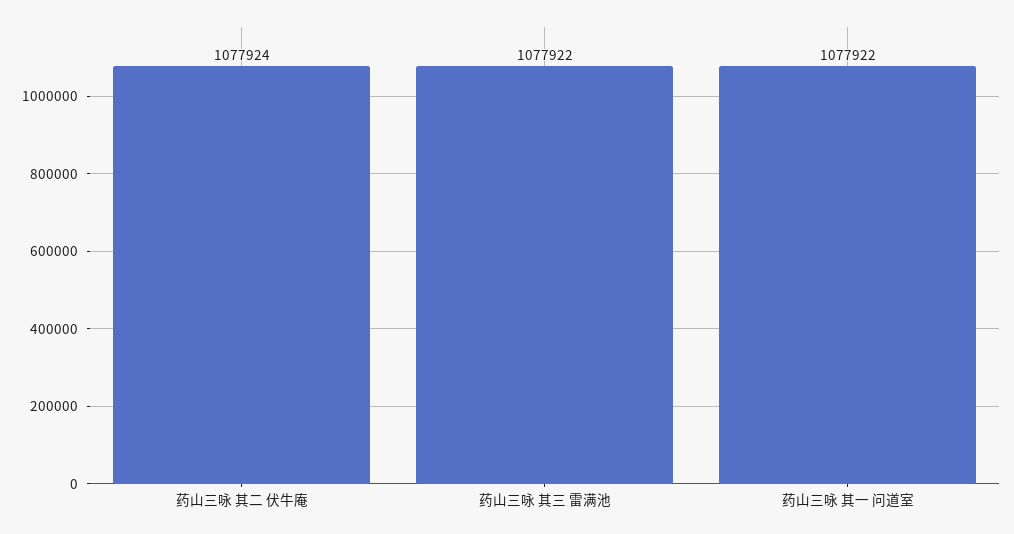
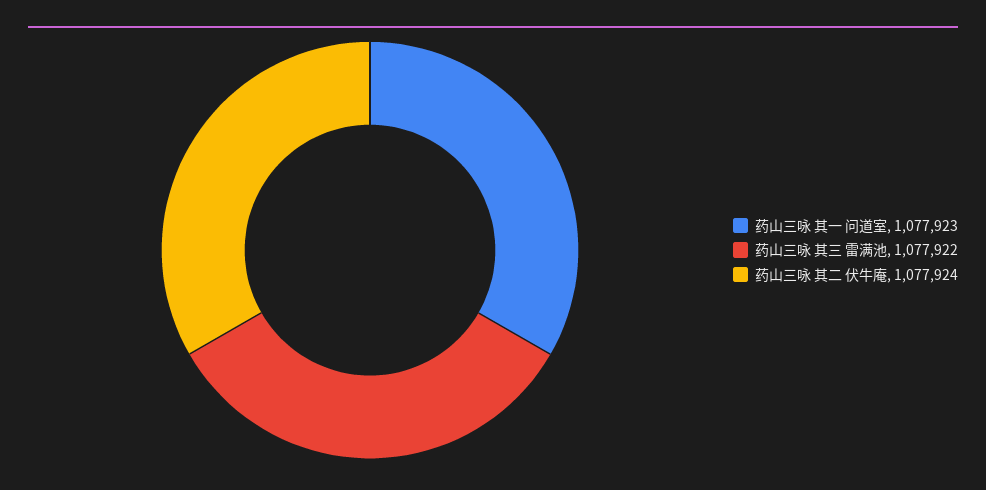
  {
    "药山三咏 其二 伏牛庵": 1077924,
    "药山三咏 其三 雷满池": 1077922,
-   "药山三咏 其一 问道室": 1077922
+   "药山三咏 其一 问道室": 1077923
  }

